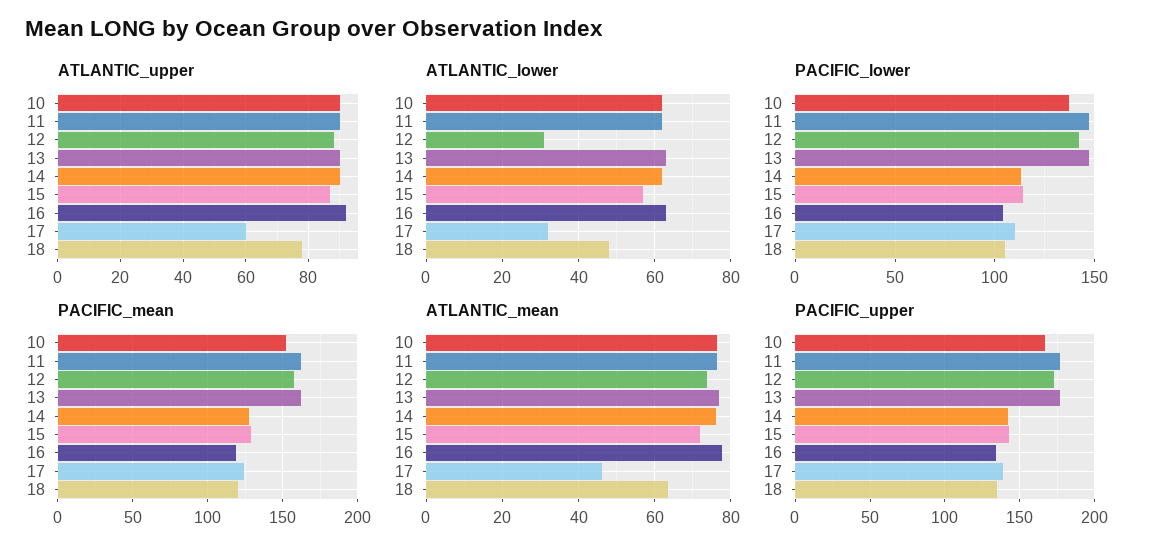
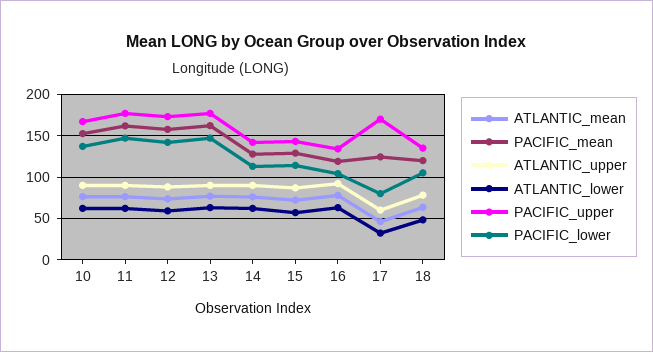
  {
    "ATLANTIC_upper": {
      "10": 90,
      "11": 90,
      "12": 90,
      "13": 90,
      "14": 90,
      "15": 85,
      "16": 90,
      "17": 60,
      "18": 80
    },
    "ATLANTIC_lower": {
      "10": 60,
      "11": 60,
-     "12": 30,
+     "12": 60,
      "13": 65,
      "14": 60,
      "15": 55,
      "16": 65,
      "17": 30,
      "18": 50
    },
    "PACIFIC_lower": {
      "10": 135,
      "11": 145,
      "12": 140,
      "13": 145,
      "14": 115,
      "15": 115,
      "16": 105,
-     "17": 110,
+     "17": 80,
      "18": 105
    },
    "PACIFIC_mean": {
      "10": 150,
      "11": 160,
      "12": 160,
      "13": 160,
      "14": 130,
      "15": 130,
      "16": 120,
      "17": 125,
      "18": 120
    },
    "ATLANTIC_mean": {
      "10": 76,
      "11": 76,
      "12": 74,
      "13": 76,
      "14": 76,
      "15": 72,
      "16": 78,
      "17": 46,
      "18": 64
    },
    "PACIFIC_upper": {
      "10": 165,
      "11": 175,
      "12": 175,
      "13": 175,
      "14": 140,
      "15": 145,
      "16": 135,
-     "17": 140,
+     "17": 170,
      "18": 135
    }
  }

